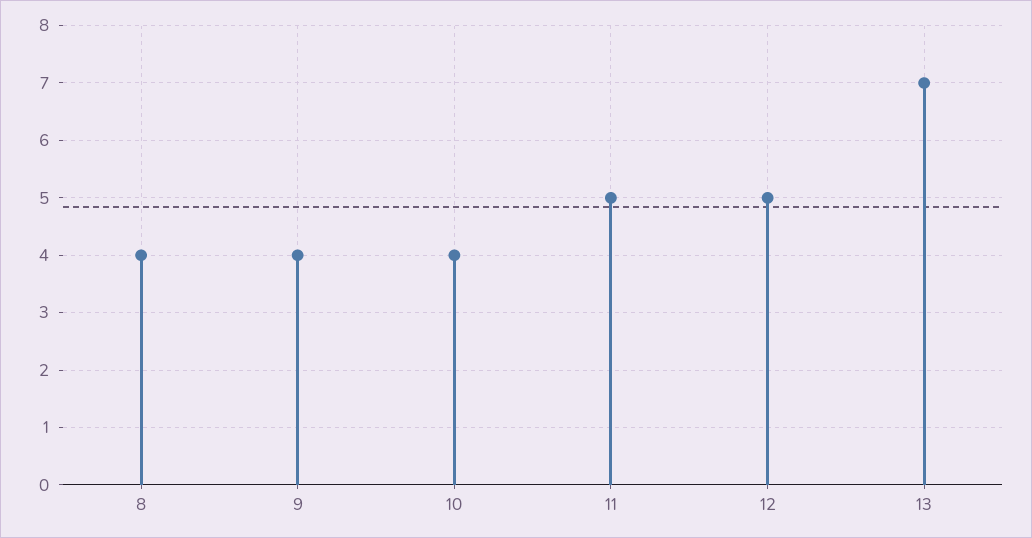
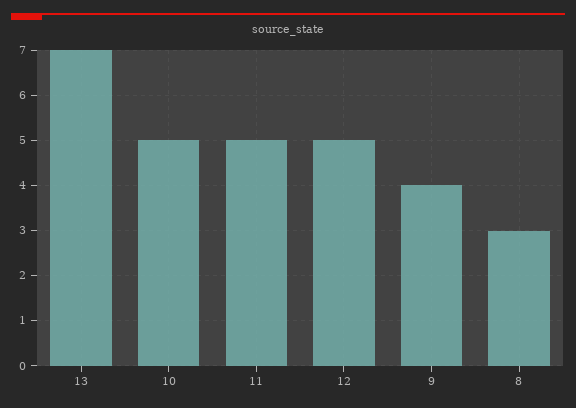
  {
-   "8": 4,
+   "8": 3,
    "9": 4,
-   "10": 4,
+   "10": 5,
    "11": 5,
    "12": 5,
    "13": 7
  }

